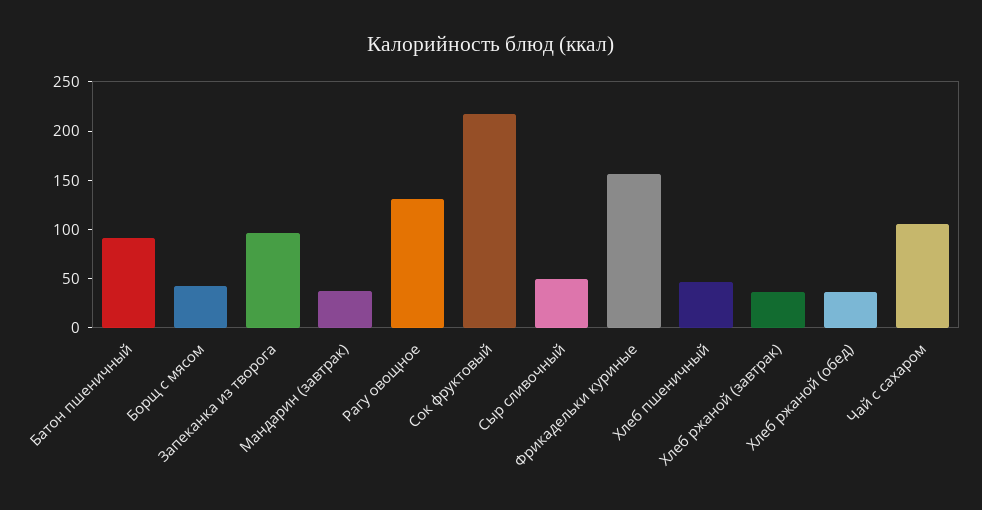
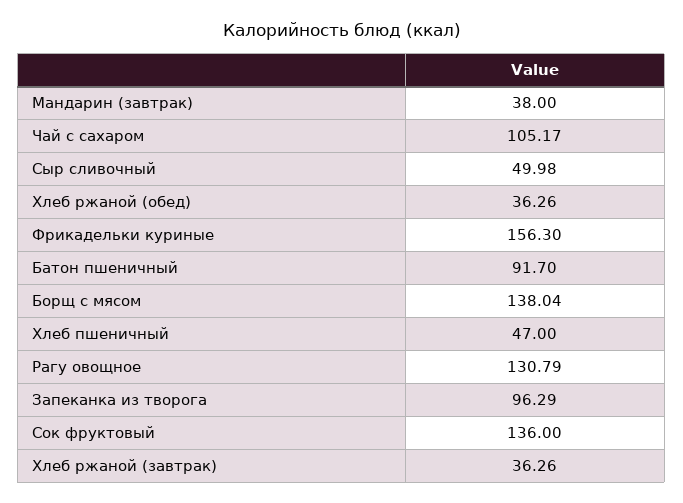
  {
    "Батон пшеничный": 91.7,
-   "Борщ с мясом": 40,
+   "Борщ с мясом": 138.04,
    "Запеканка из творога": 96.29,
    "Мандарин (завтрак)": 38,
    "Рагу овощное": 130.79,
-   "Сок фруктовый": 220,
+   "Сок фруктовый": 136,
    "Сыр сливочный": 49.98,
    "Фрикадельки куриные": 156.3,
    "Хлеб пшеничный": 47,
    "Хлеб ржаной (завтрак)": 36.26,
    "Хлеб ржаной (обед)": 36.26,
    "Чай с сахаром": 105.17
  }

